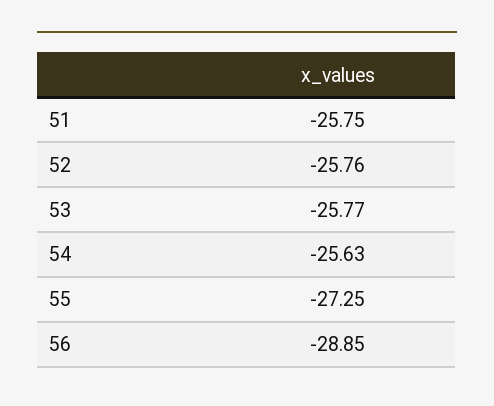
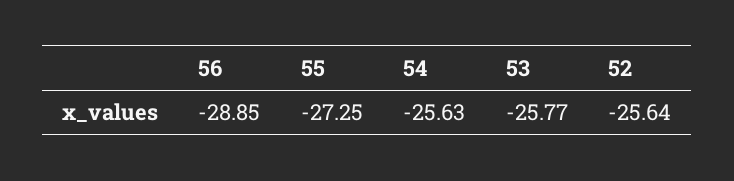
  {
-   "51": -25.75,
-   "52": -25.76,
+   "52": -25.64,
    "53": -25.77,
    "54": -25.63,
    "55": -27.25,
    "56": -28.85
  }

